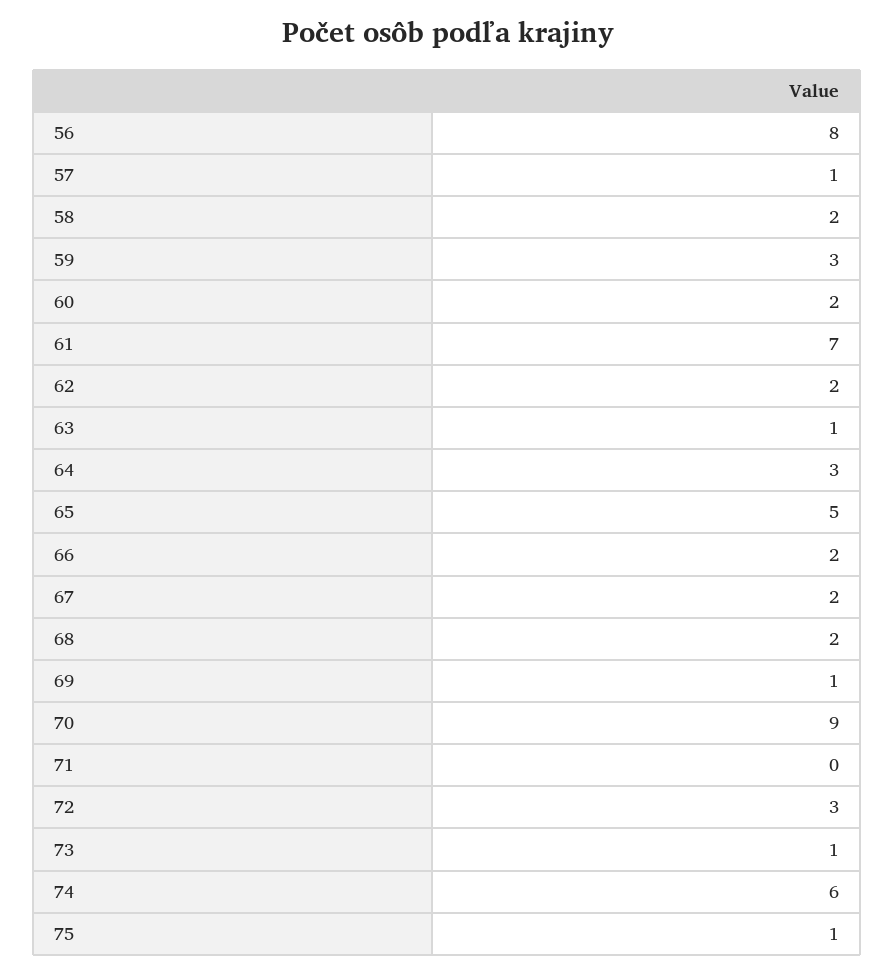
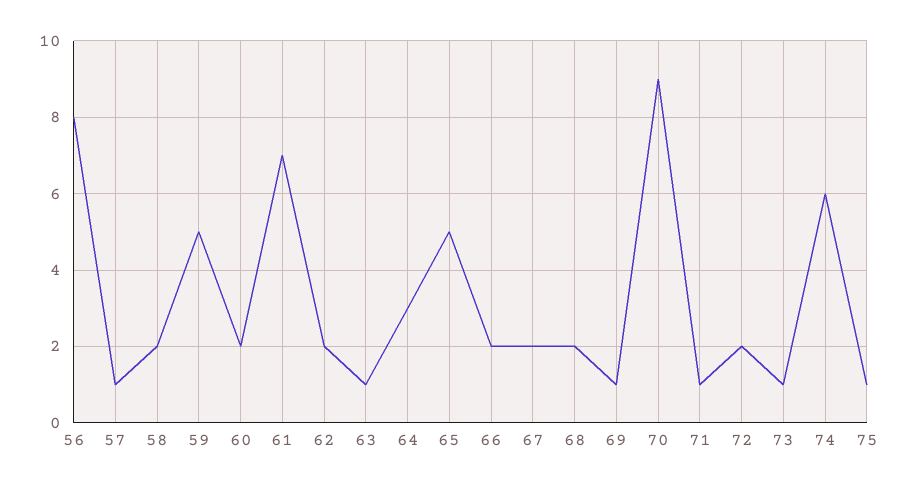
  {
    "56": 8,
    "57": 1,
    "58": 2,
-   "59": 3,
+   "59": 5,
    "60": 2,
    "61": 7,
    "62": 2,
    "63": 1,
    "64": 3,
    "65": 5,
    "66": 2,
    "67": 2,
    "68": 2,
    "69": 1,
    "70": 9,
-   "71": 0,
+   "71": 1,
-   "72": 3,
+   "72": 2,
    "73": 1,
    "74": 6,
    "75": 1
  }

